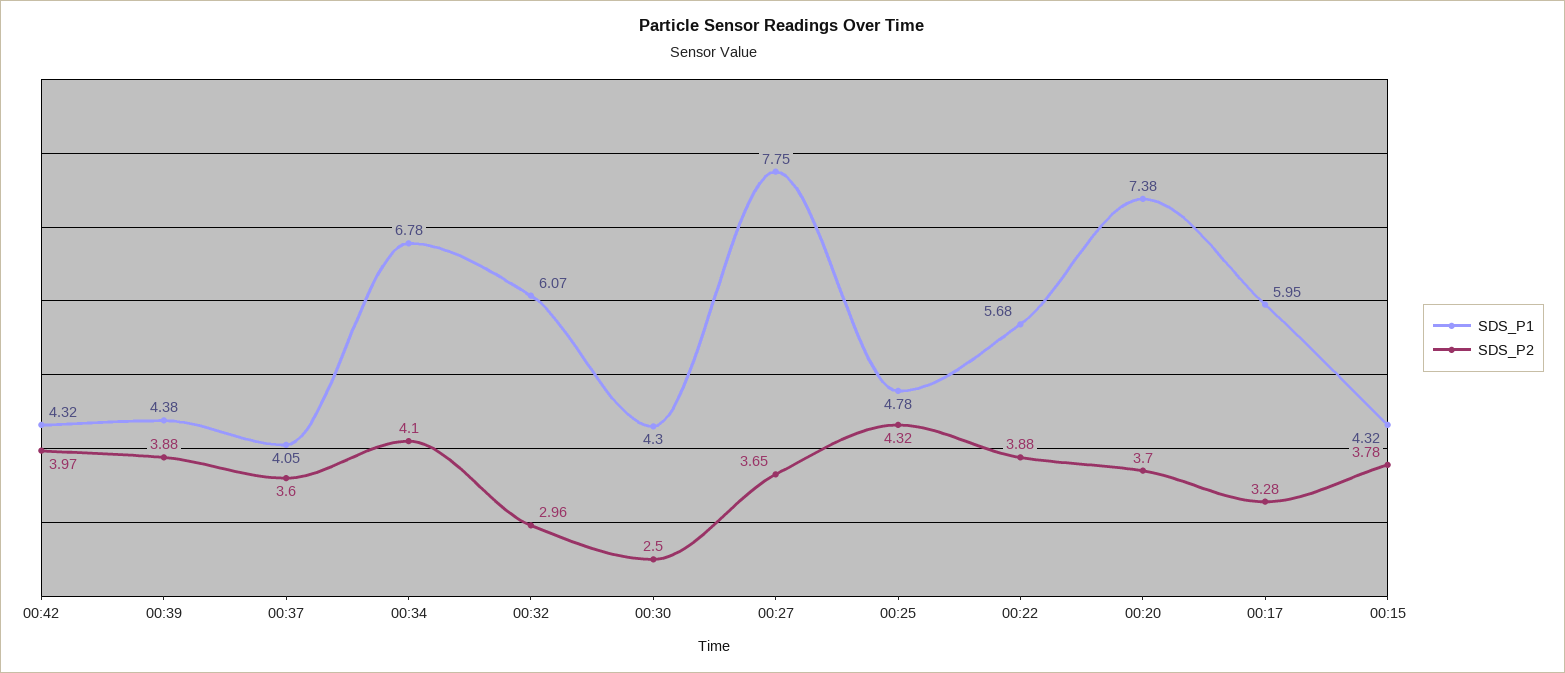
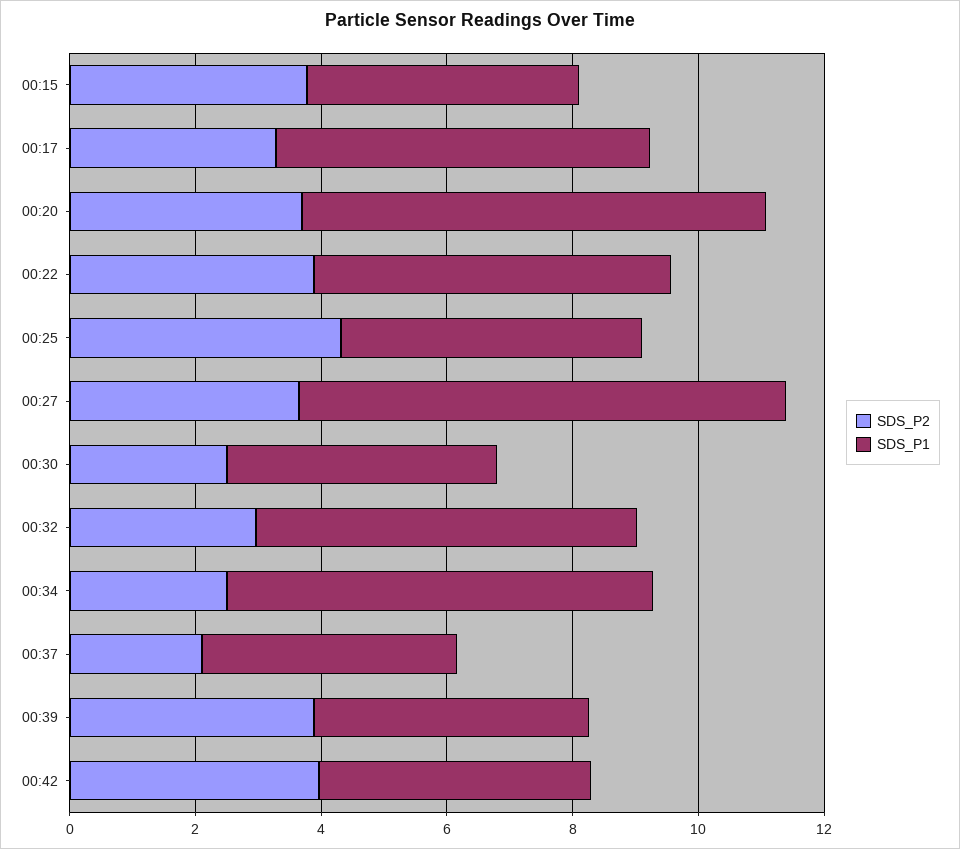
  {
    "SDS_P1": {
      "00:42": 4.32,
      "00:39": 4.38,
      "00:37": 4.05,
      "00:34": 6.78,
      "00:32": 6.07,
      "00:30": 4.3,
      "00:27": 7.75,
      "00:25": 4.78,
      "00:22": 5.68,
      "00:20": 7.38,
      "00:17": 5.95,
      "00:15": 4.32
    },
    "SDS_P2": {
      "00:42": 3.97,
      "00:39": 3.88,
-     "00:37": 3.6,
+     "00:37": 2,
-     "00:34": 4.1,
+     "00:34": 2.5,
      "00:32": 2.96,
      "00:30": 2.5,
      "00:27": 3.65,
      "00:25": 4.32,
      "00:22": 3.88,
      "00:20": 3.7,
      "00:17": 3.28,
      "00:15": 3.78
    }
  }

